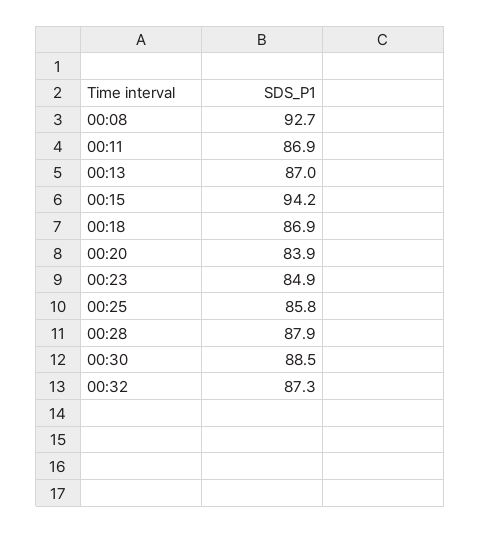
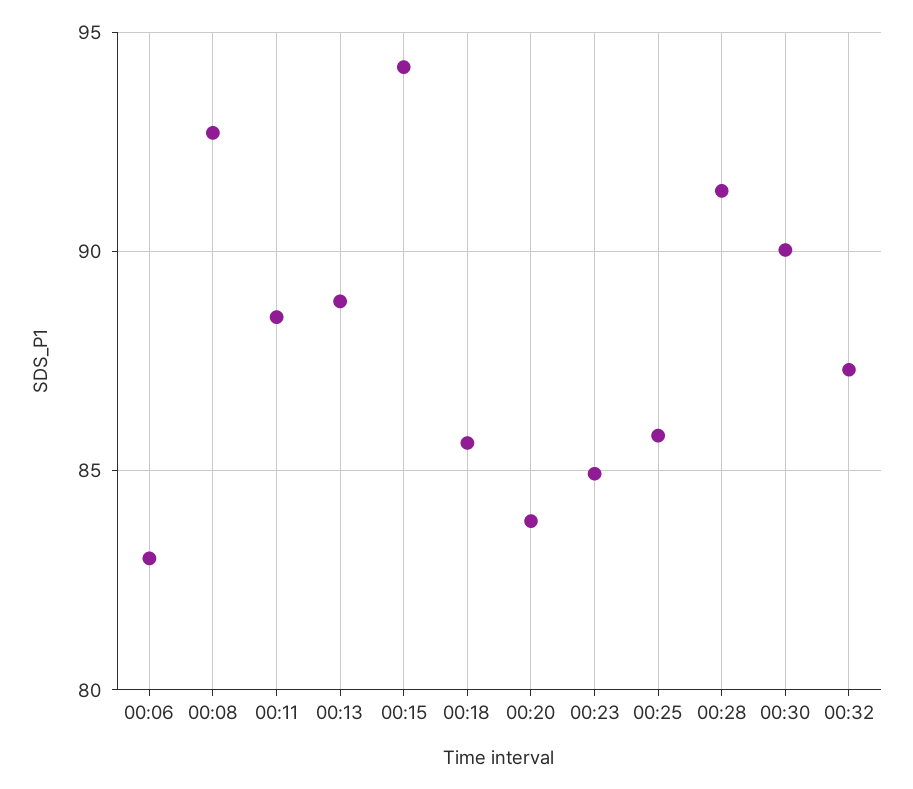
  {
    "00:08": 92.7,
-   "00:11": 86.9,
+   "00:11": 88.5,
-   "00:13": 87,
+   "00:13": 89,
    "00:15": 94.2,
-   "00:18": 86.9,
+   "00:18": 85.5,
    "00:20": 83.9,
    "00:23": 84.9,
    "00:25": 85.8,
-   "00:28": 87.9,
+   "00:28": 91.5,
-   "00:30": 88.5,
+   "00:30": 90,
-   "00:32": 87.3
+   "00:32": 87.3,
+   "00:06": 83
  }

